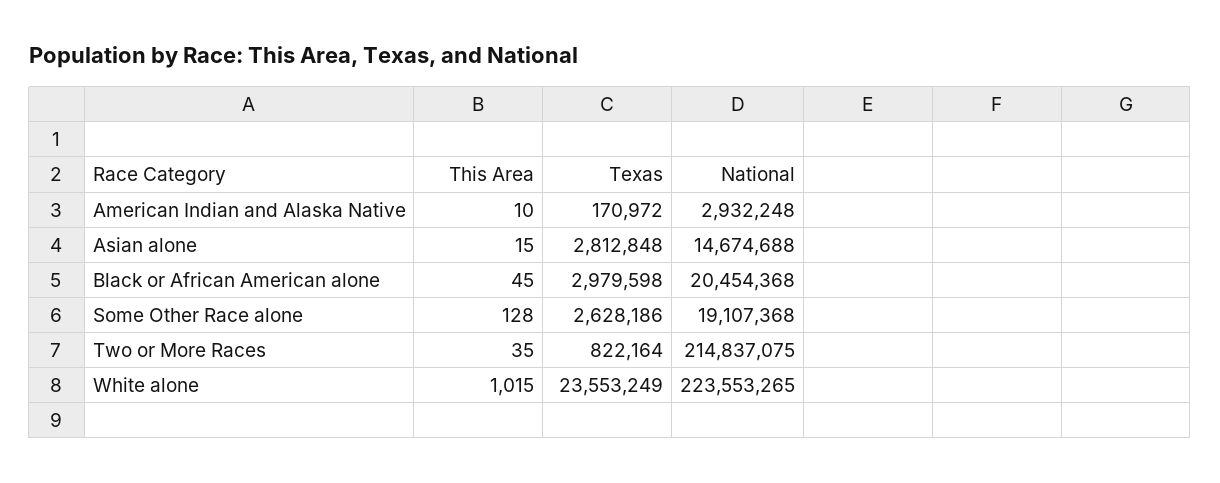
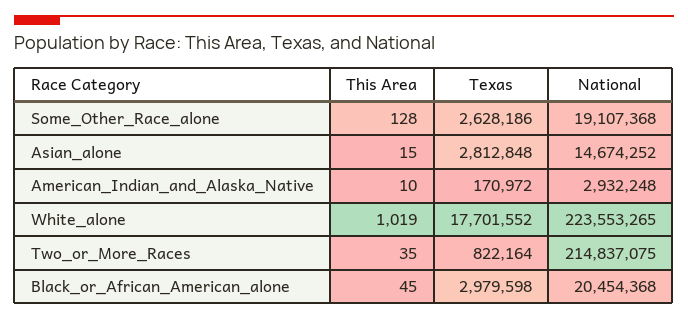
  {
    "This Area": {
      "American Indian and Alaska Native": 10,
      "Asian alone": 15,
      "Black or African American alone": 45,
      "Some Other Race alone": 128,
      "Two or More Races": 35,
-     "White alone": 1015
+     "White alone": 1019
    },
    "Texas": {
      "American Indian and Alaska Native": 170972,
      "Asian alone": 2812848,
      "Black or African American alone": 2979598,
      "Some Other Race alone": 2628186,
      "Two or More Races": 822164,
-     "White alone": 23553249
+     "White alone": 17701552
    },
    "National": {
      "American Indian and Alaska Native": 2932248,
-     "Asian alone": 14674688,
+     "Asian alone": 14674252,
      "Black or African American alone": 20454368,
      "Some Other Race alone": 19107368,
      "Two or More Races": 214837075,
      "White alone": 223553265
    }
  }

